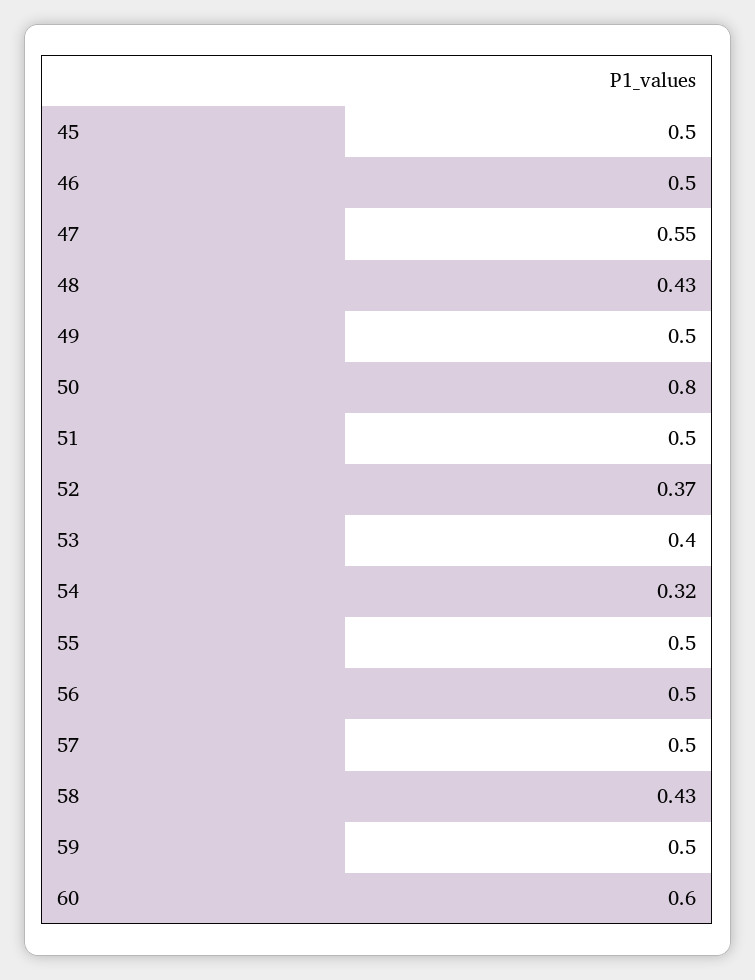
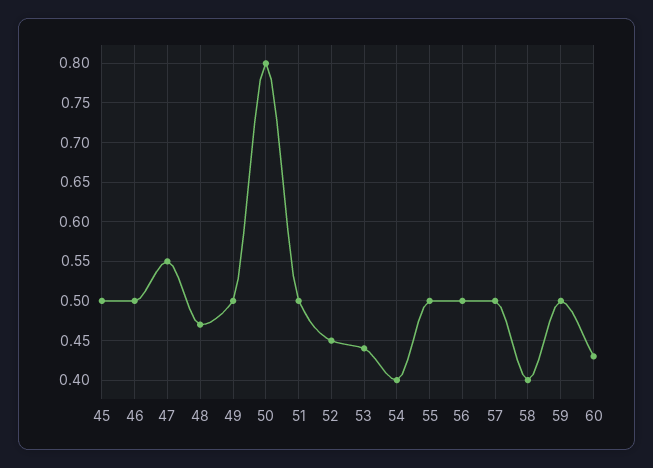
  {
    "45": 0.5,
    "46": 0.5,
    "47": 0.55,
-   "48": 0.43,
+   "48": 0.47,
    "49": 0.5,
    "50": 0.8,
    "51": 0.5,
-   "52": 0.37,
+   "52": 0.45,
-   "53": 0.4,
+   "53": 0.44,
-   "54": 0.32,
+   "54": 0.4,
    "55": 0.5,
    "56": 0.5,
    "57": 0.5,
-   "58": 0.43,
+   "58": 0.4,
    "59": 0.5,
-   "60": 0.6
+   "60": 0.43
  }

